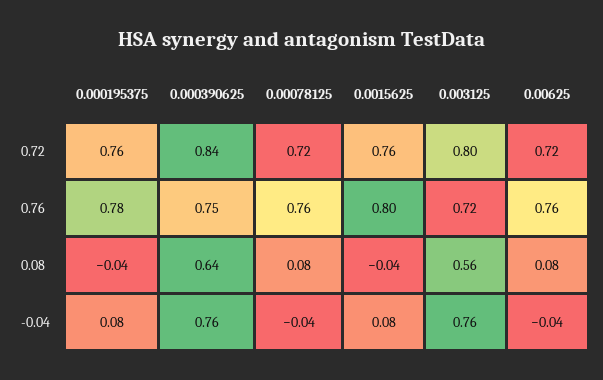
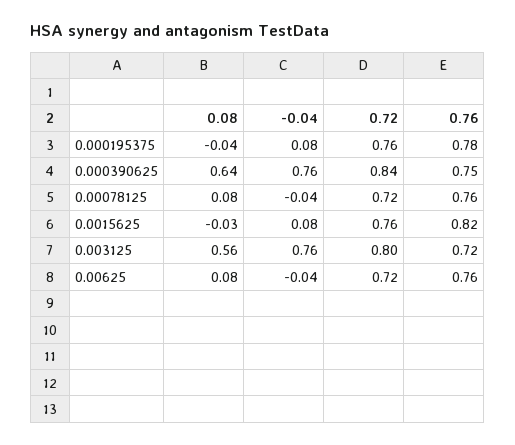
  {
    "0.000195375": {
      "0.72": 0.76,
      "0.76": 0.78,
      "0.08": -0.04,
      "-0.04": 0.08
    },
    "0.000390625": {
      "0.72": 0.84,
      "0.76": 0.75,
      "0.08": 0.64,
      "-0.04": 0.76
    },
    "0.00078125": {
      "0.72": 0.72,
      "0.76": 0.76,
      "0.08": 0.08,
      "-0.04": -0.04
    },
    "0.0015625": {
      "0.72": 0.76,
-     "0.76": 0.8,
+     "0.76": 0.82,
-     "0.08": -0.04,
+     "0.08": -0.03,
      "-0.04": 0.08
    },
    "0.003125": {
      "0.72": 0.8,
      "0.76": 0.72,
      "0.08": 0.56,
      "-0.04": 0.76
    },
    "0.00625": {
      "0.72": 0.72,
      "0.76": 0.76,
      "0.08": 0.08,
      "-0.04": -0.04
    }
  }

